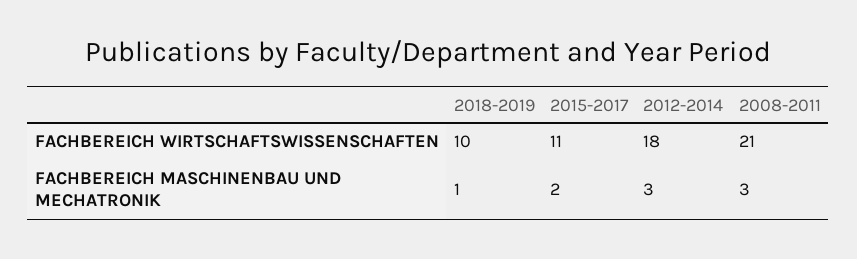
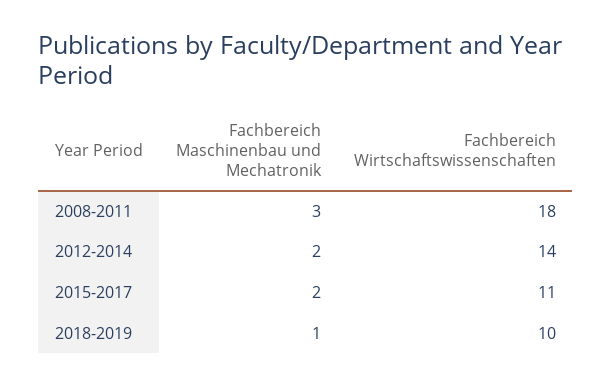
  {
    "2018-2019": {
      "FACHBEREICH WIRTSCHAFTSWISSENSCHAFTEN": 10,
      "FACHBEREICH MASCHINENBAU UND MECHATRONIK": 1
    },
    "2015-2017": {
      "FACHBEREICH WIRTSCHAFTSWISSENSCHAFTEN": 11,
      "FACHBEREICH MASCHINENBAU UND MECHATRONIK": 2
    },
    "2012-2014": {
-     "FACHBEREICH WIRTSCHAFTSWISSENSCHAFTEN": 18,
+     "FACHBEREICH WIRTSCHAFTSWISSENSCHAFTEN": 14,
-     "FACHBEREICH MASCHINENBAU UND MECHATRONIK": 3
+     "FACHBEREICH MASCHINENBAU UND MECHATRONIK": 2
    },
    "2008-2011": {
-     "FACHBEREICH WIRTSCHAFTSWISSENSCHAFTEN": 21,
+     "FACHBEREICH WIRTSCHAFTSWISSENSCHAFTEN": 18,
      "FACHBEREICH MASCHINENBAU UND MECHATRONIK": 3
    }
  }

